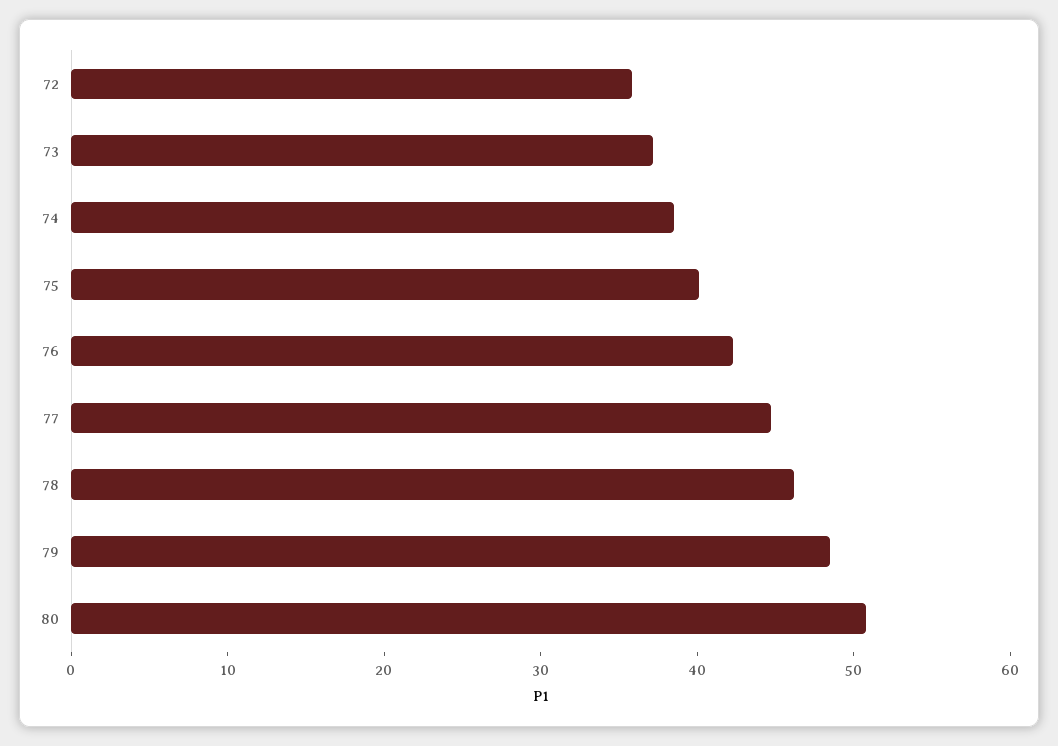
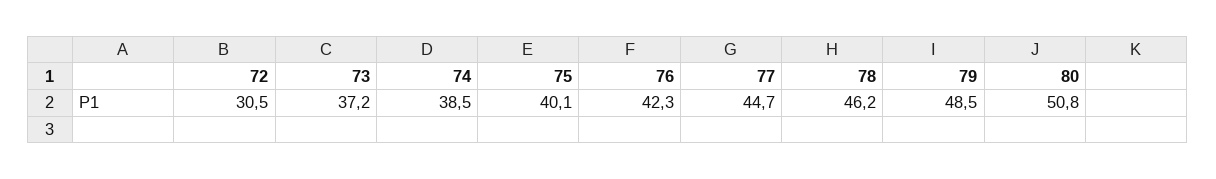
  {
-   "72": 36,
+   "72": 30.5,
    "73": 37.2,
    "74": 38.5,
    "75": 40.1,
    "76": 42.3,
    "77": 44.7,
    "78": 46.2,
    "79": 48.5,
    "80": 50.8
  }

